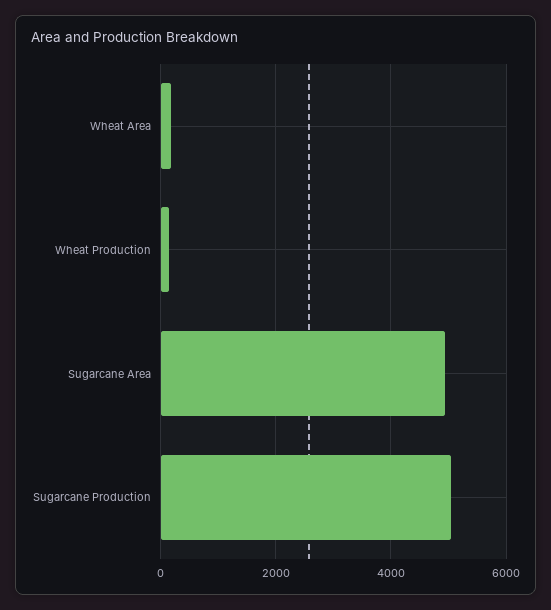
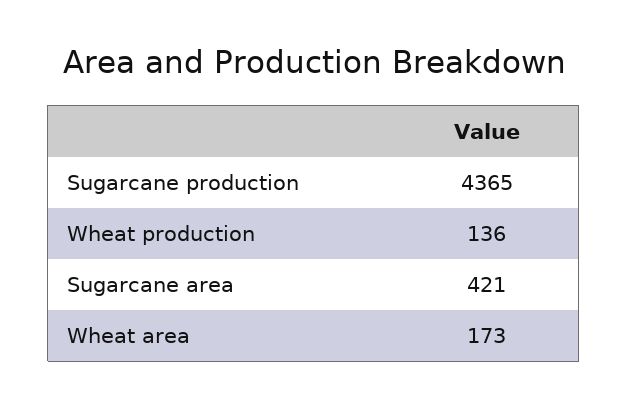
  {
    "Wheat Area": 173,
    "Wheat Production": 136,
-   "Sugarcane Area": 5000,
+   "Sugarcane Area": 421,
-   "Sugarcane Production": 5000
+   "Sugarcane Production": 4365
  }

